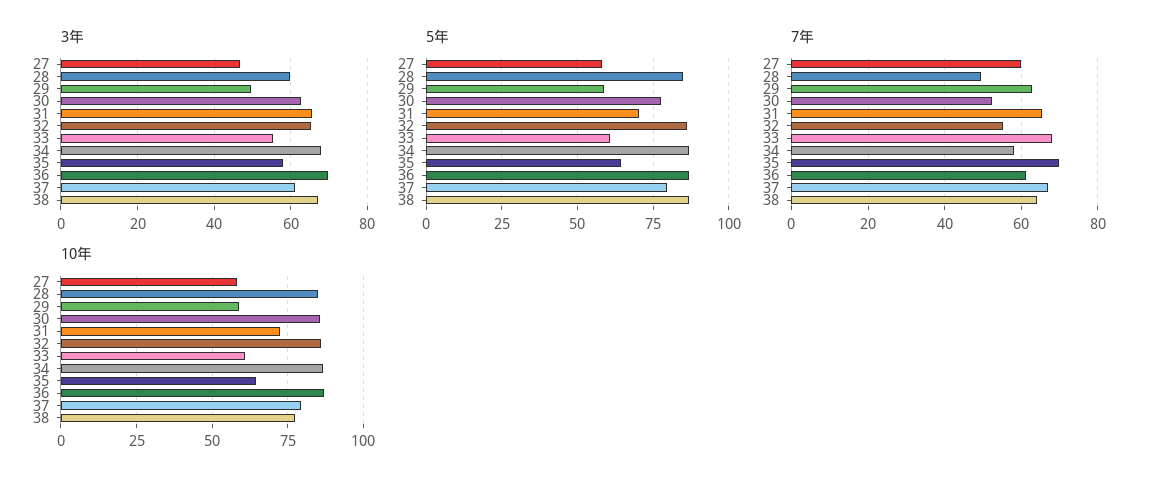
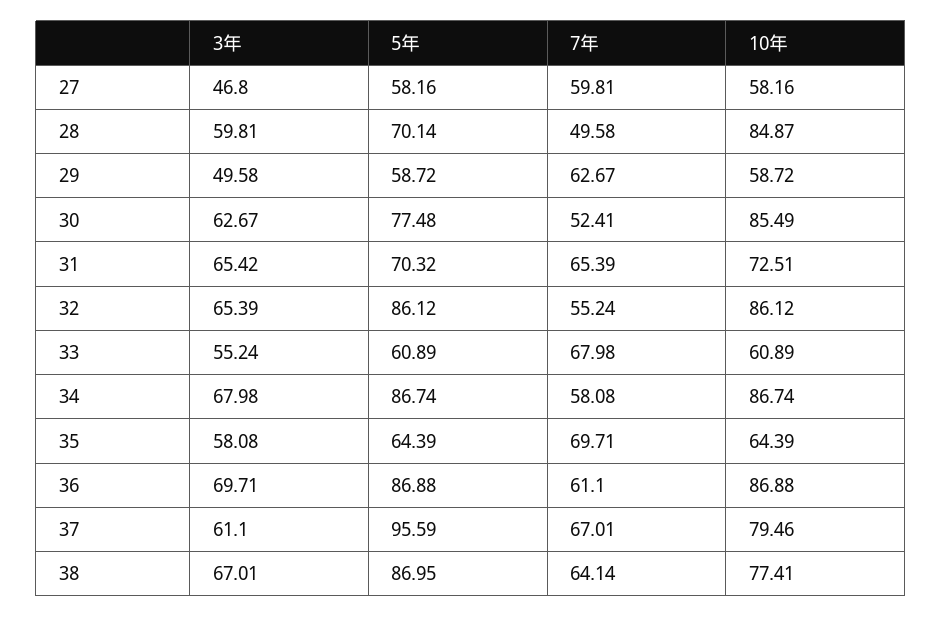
  {
    "3年": {
      "27": 46.8,
      "28": 59.81,
      "29": 49.58,
      "30": 62.67,
      "31": 65.42,
      "32": 65.39,
      "33": 55.24,
      "34": 67.98,
      "35": 58.08,
      "36": 69.71,
      "37": 61.1,
      "38": 67.01
    },
    "5年": {
      "27": 58.16,
-     "28": 85,
+     "28": 70.14,
      "29": 58.72,
      "30": 77.48,
      "31": 70.32,
      "32": 86.12,
      "33": 60.89,
      "34": 86.74,
      "35": 64.39,
      "36": 86.88,
-     "37": 80,
+     "37": 95.59,
      "38": 86.95
    },
    "7年": {
      "27": 59.81,
      "28": 49.58,
      "29": 62.67,
      "30": 52.41,
      "31": 65.39,
      "32": 55.24,
      "33": 67.98,
      "34": 58.08,
      "35": 69.71,
      "36": 61.1,
      "37": 67.01,
      "38": 64.14
    },
    "10年": {
      "27": 58.16,
      "28": 84.87,
      "29": 58.72,
      "30": 85.49,
      "31": 72.51,
      "32": 86.12,
      "33": 60.89,
      "34": 86.74,
      "35": 64.39,
      "36": 86.88,
      "37": 79.46,
      "38": 77.41
    }
  }

